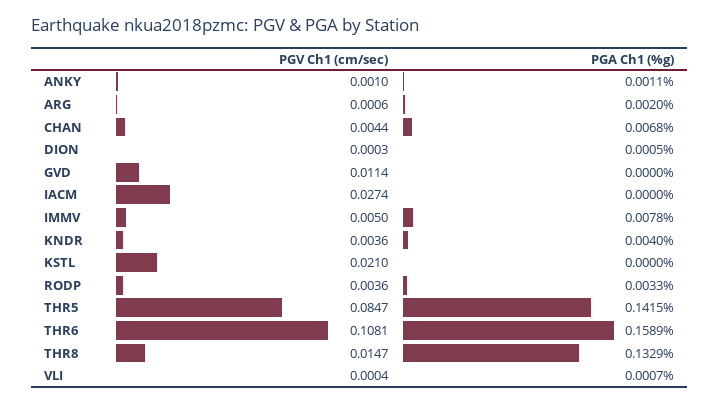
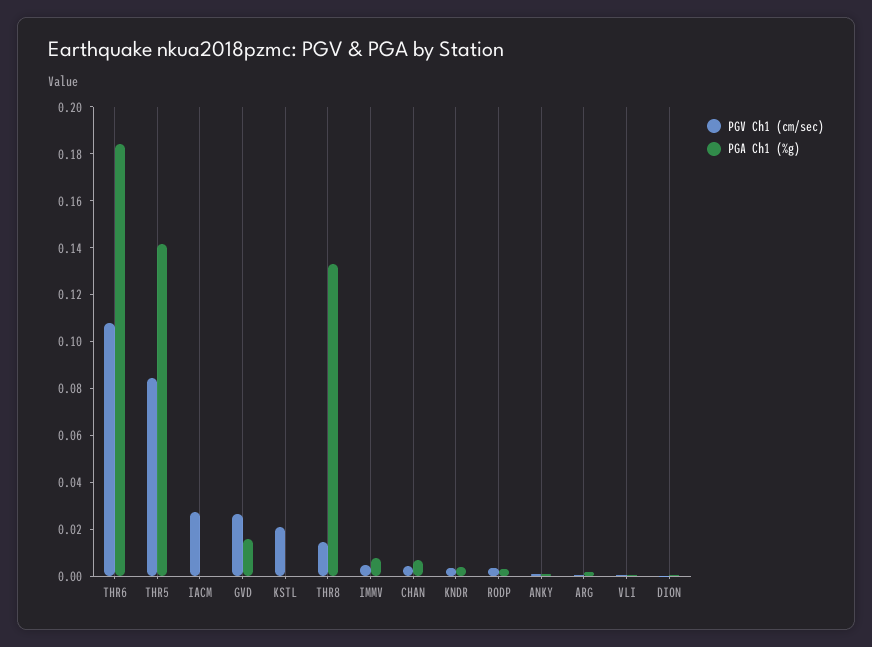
  {
    "PGV Ch1 (cm/sec)": {
      "ANKY": 0.001,
      "ARG": 0.0006,
      "CHAN": 0.0044,
      "DION": 0.0003,
-     "GVD": 0.0114,
+     "GVD": 0.025,
      "IACM": 0.0274,
      "IMMV": 0.005,
      "KNDR": 0.0036,
      "KSTL": 0.021,
      "RODP": 0.0036,
      "THR5": 0.0847,
      "THR6": 0.1081,
      "THR8": 0.0147,
      "VLI": 0.0004
    },
    "PGA Ch1 (%g)": {
      "ANKY": 0.0011,
      "ARG": 0.002,
      "CHAN": 0.0068,
      "DION": 0.0005,
-     "GVD": 0,
+     "GVD": 0.015,
      "IACM": 0,
      "IMMV": 0.0078,
      "KNDR": 0.004,
      "KSTL": 0,
      "RODP": 0.0033,
      "THR5": 0.1415,
-     "THR6": 0.1589,
+     "THR6": 0.185,
      "THR8": 0.1329,
      "VLI": 0.0007
    }
  }

